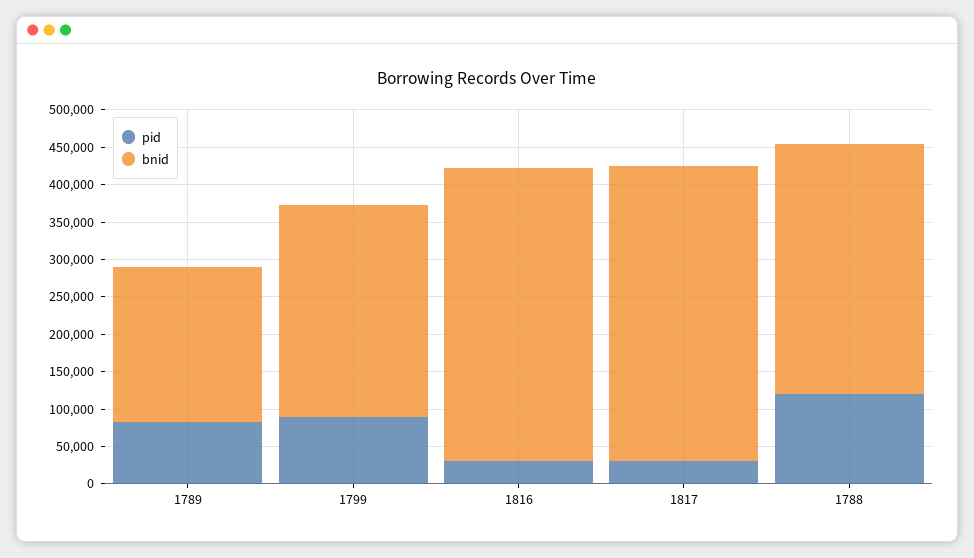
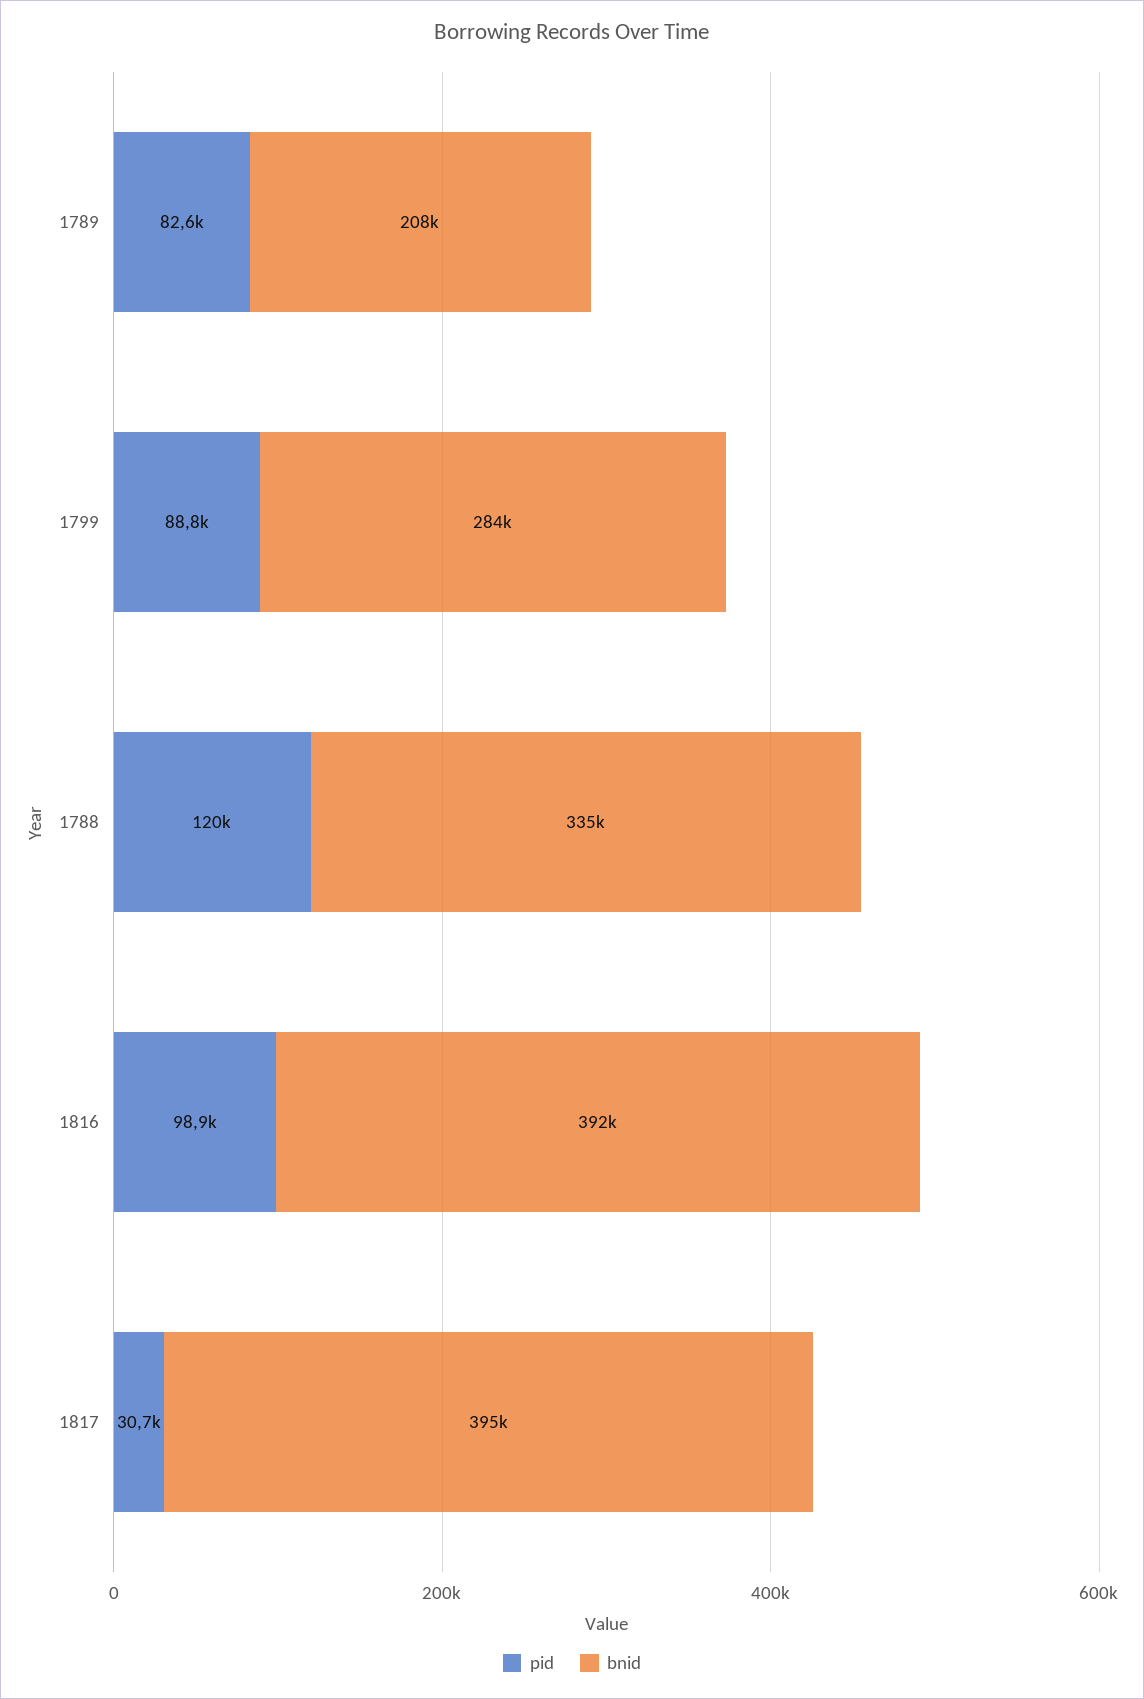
  {
    "pid": {
      "1789": 82600,
      "1799": 88800,
-     "1816": 25000,
+     "1816": 98900,
      "1817": 30700,
      "1788": 120000
    },
    "bnid": {
      "1789": 208000,
      "1799": 284000,
      "1816": 392000,
      "1817": 395000,
      "1788": 335000
    }
  }

